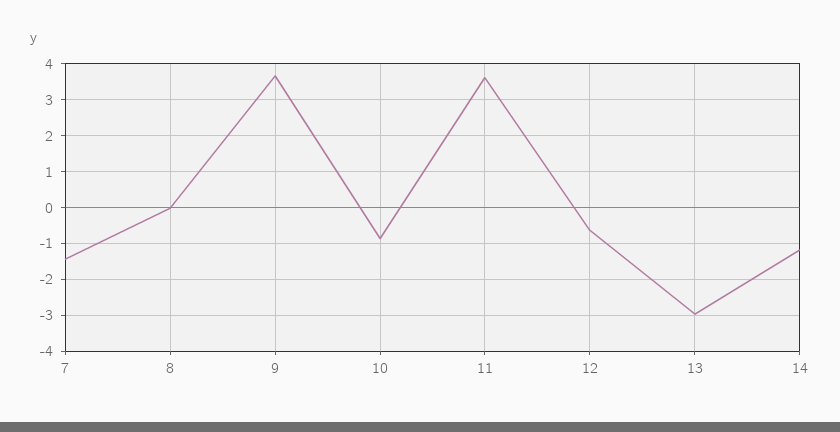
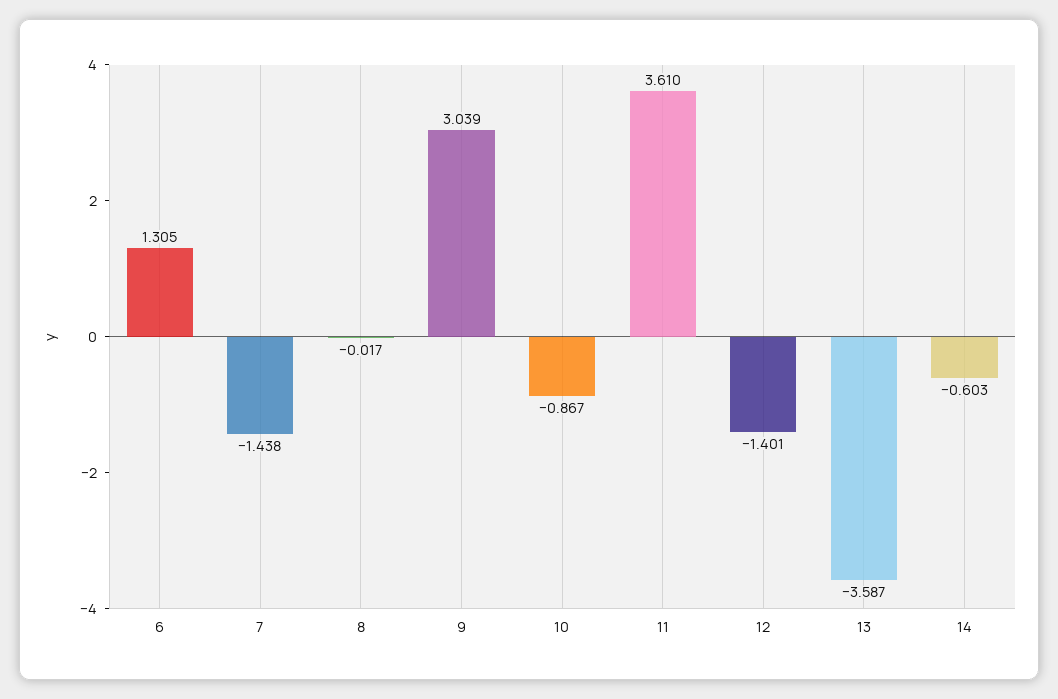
  {
    "7": -1.438,
    "8": -0.017,
-   "9": 3.6,
+   "9": 3.039,
    "10": -0.867,
    "11": 3.61,
-   "12": -0.6,
+   "12": -1.401,
-   "13": -3,
+   "13": -3.587,
-   "14": -1.2
+   "14": -0.603,
+   "6": 1.305
  }

